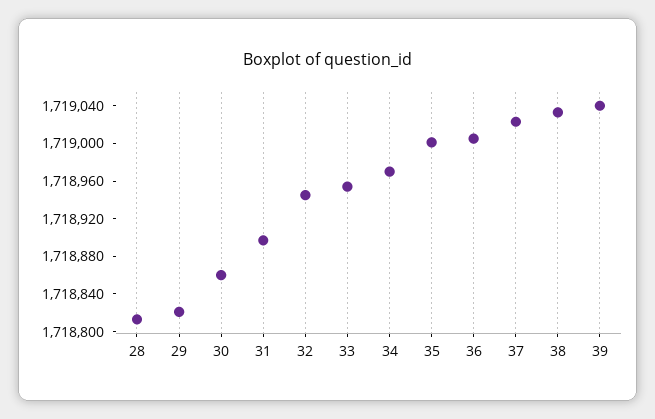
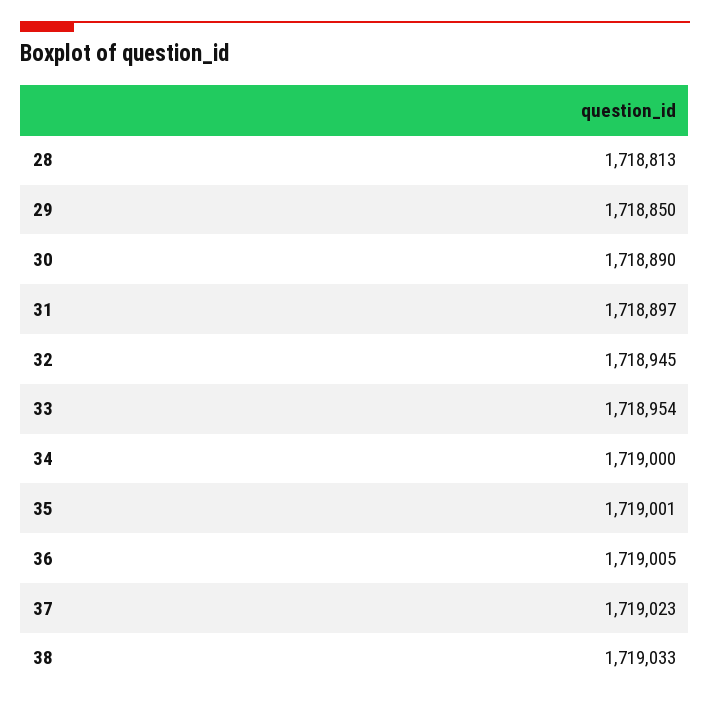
  {
    "28": 1718813,
-   "29": 1718820,
+   "29": 1718850,
-   "30": 1718860,
+   "30": 1718890,
    "31": 1718897,
    "32": 1718945,
    "33": 1718954,
-   "34": 1718970,
+   "34": 1719000,
    "35": 1719001,
    "36": 1719005,
    "37": 1719023,
-   "38": 1719033,
+   "38": 1719033
-   "39": 1719040
  }

